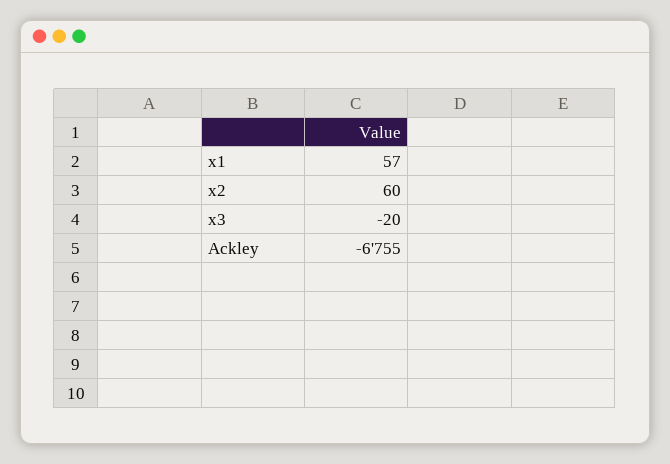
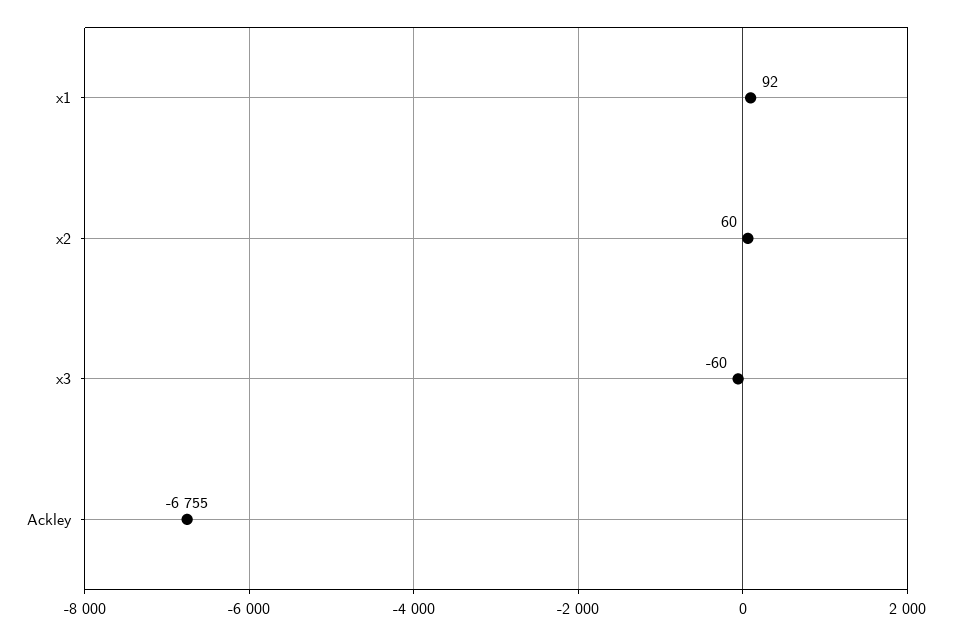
  {
-   "x1": 57,
+   "x1": 92,
    "x2": 60,
-   "x3": -20,
+   "x3": -60,
    "Ackley": -6755
  }

